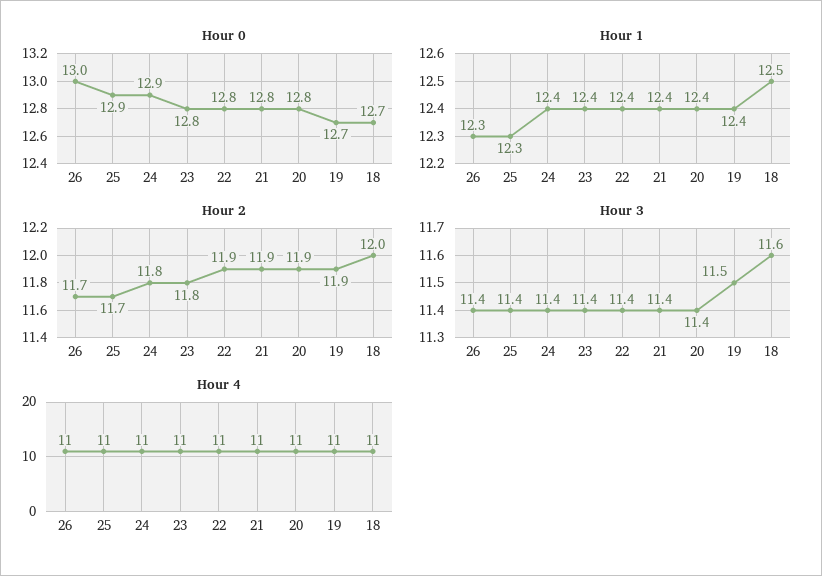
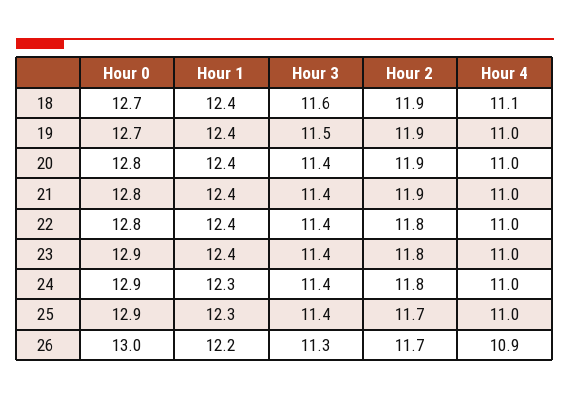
  {
    "Hour 0": {
      "26": 13,
      "25": 12.9,
      "24": 12.9,
-     "23": 12.8,
+     "23": 12.9,
      "22": 12.8,
      "21": 12.8,
      "20": 12.8,
      "19": 12.7,
      "18": 12.7
    },
    "Hour 1": {
-     "26": 12.3,
+     "26": 12.2,
      "25": 12.3,
-     "24": 12.4,
+     "24": 12.3,
      "23": 12.4,
      "22": 12.4,
      "21": 12.4,
      "20": 12.4,
      "19": 12.4,
-     "18": 12.5
+     "18": 12.4
    },
    "Hour 2": {
      "26": 11.7,
      "25": 11.7,
      "24": 11.8,
      "23": 11.8,
-     "22": 11.9,
+     "22": 11.8,
      "21": 11.9,
      "20": 11.9,
      "19": 11.9,
-     "18": 12
+     "18": 11.9
    },
    "Hour 3": {
-     "26": 11.4,
+     "26": 11.3,
      "25": 11.4,
      "24": 11.4,
      "23": 11.4,
      "22": 11.4,
      "21": 11.4,
      "20": 11.4,
      "19": 11.5,
      "18": 11.6
    },
    "Hour 4": {
-     "26": 11,
+     "26": 10.9,
      "25": 11,
      "24": 11,
      "23": 11,
      "22": 11,
      "21": 11,
      "20": 11,
      "19": 11,
-     "18": 11
+     "18": 11.1
    }
  }

